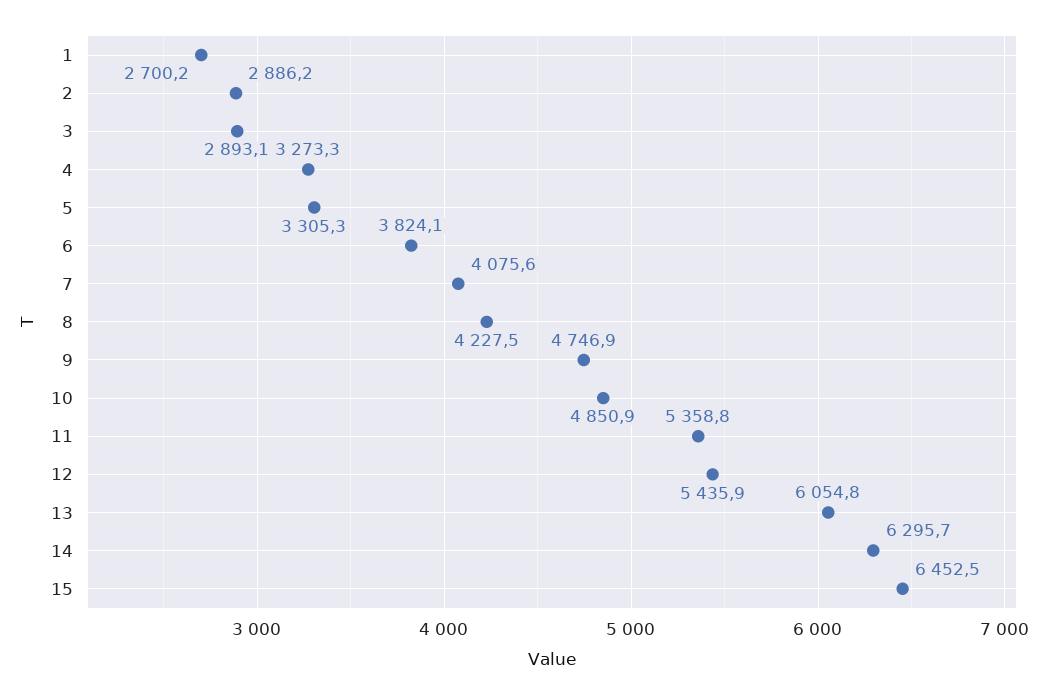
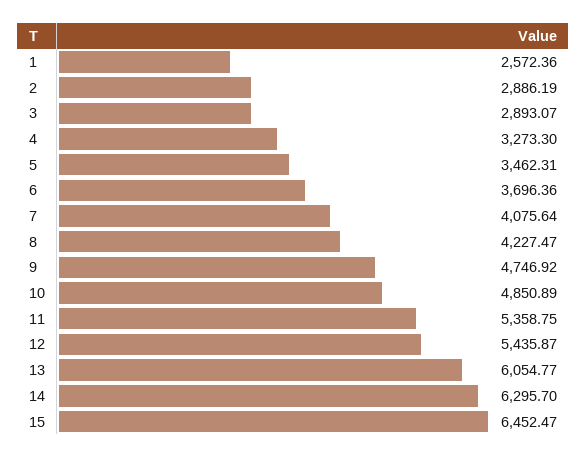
  {
-   "1": 2700.2,
+   "1": 2572.36,
    "2": 2886.19,
    "3": 2893.07,
    "4": 3273.3,
-   "5": 3305.3,
+   "5": 3462.31,
-   "6": 3824.1,
+   "6": 3696.36,
    "7": 4075.64,
    "8": 4227.47,
    "9": 4746.92,
    "10": 4850.89,
    "11": 5358.75,
    "12": 5435.87,
    "13": 6054.77,
    "14": 6295.7,
    "15": 6452.47
  }

